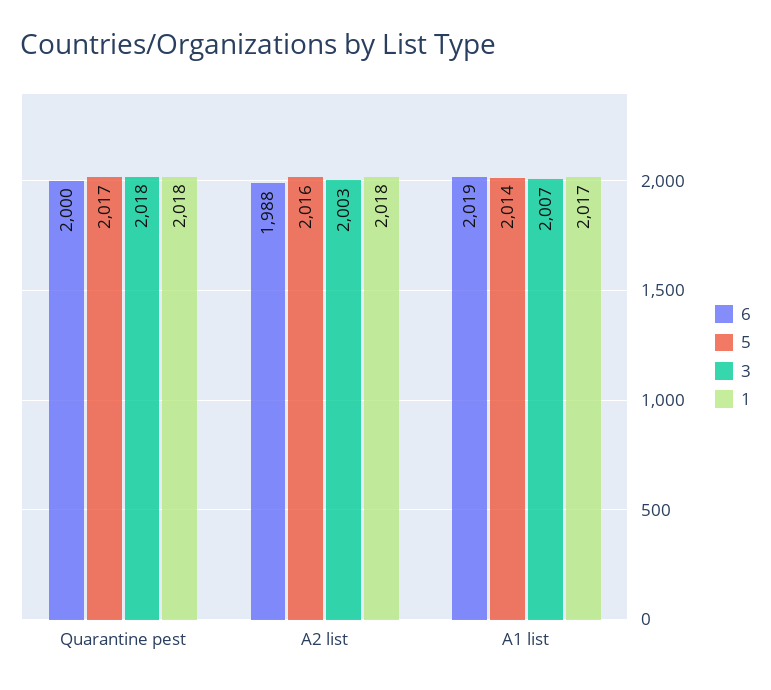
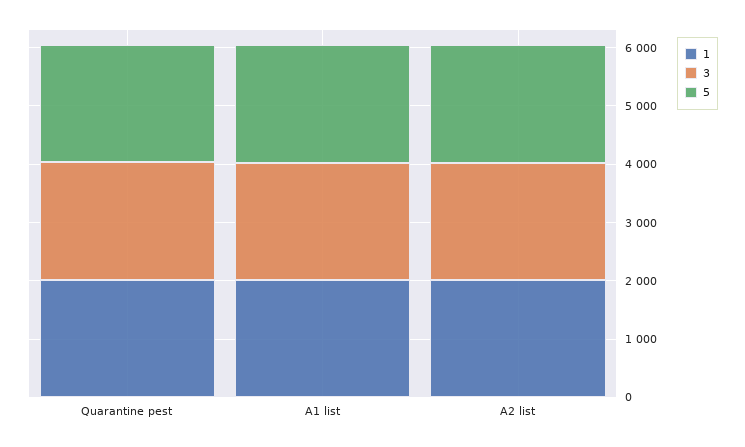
  {
-   "6": {
-     "Quarantine pest": 2000,
-     "A2 list": 1988,
-     "A1 list": 2019
-   },
    "5": {
      "Quarantine pest": 2017,
      "A2 list": 2016,
      "A1 list": 2014
    },
    "3": {
      "Quarantine pest": 2018,
      "A2 list": 2003,
      "A1 list": 2007
    },
    "1": {
      "Quarantine pest": 2018,
      "A2 list": 2018,
      "A1 list": 2017
    }
  }

